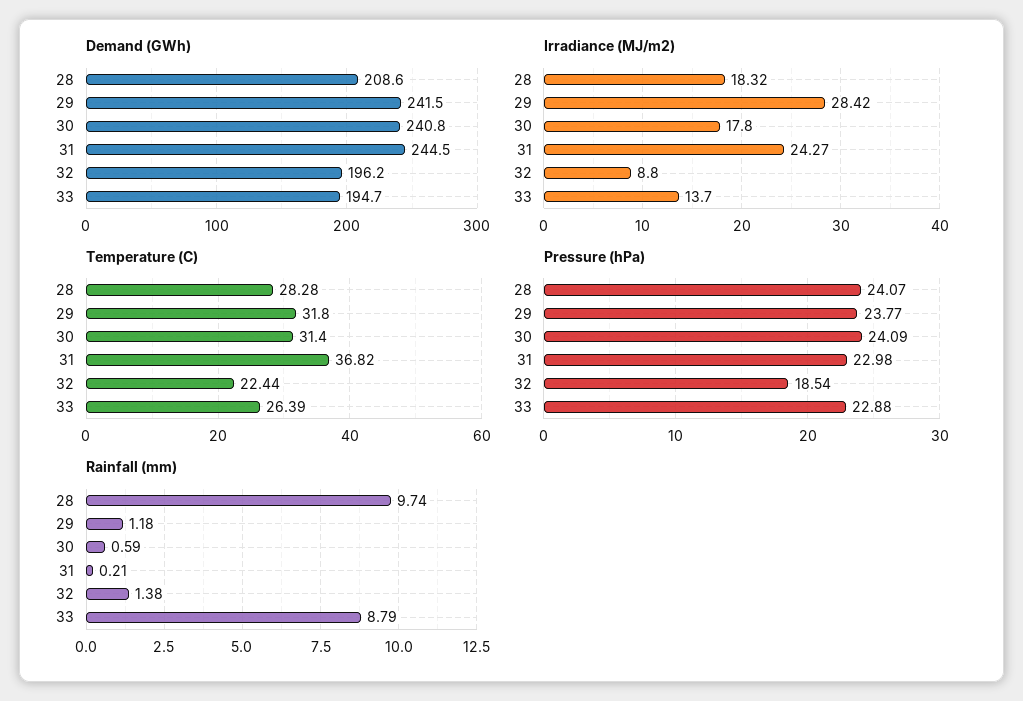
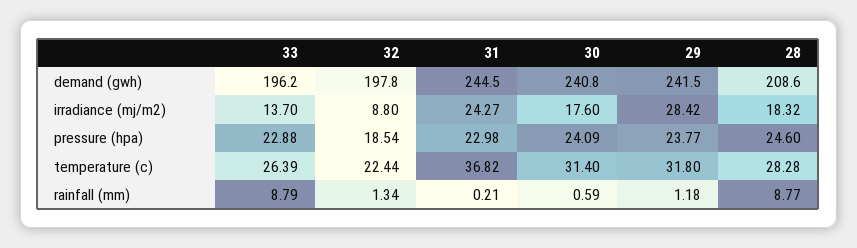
  {
    "Demand (GWh)": {
      "28": 208.6,
      "29": 241.5,
      "30": 240.8,
      "31": 244.5,
-     "32": 196.2,
+     "32": 197.8,
-     "33": 194.7
+     "33": 196.2
    },
    "Irradiance (MJ/m2)": {
      "28": 18.32,
      "29": 28.42,
-     "30": 17.8,
+     "30": 17.6,
      "31": 24.27,
      "32": 8.8,
      "33": 13.7
    },
    "Temperature (C)": {
      "28": 28.28,
      "29": 31.8,
      "30": 31.4,
      "31": 36.82,
      "32": 22.44,
      "33": 26.39
    },
    "Pressure (hPa)": {
-     "28": 24.07,
+     "28": 24.6,
      "29": 23.77,
      "30": 24.09,
      "31": 22.98,
      "32": 18.54,
      "33": 22.88
    },
    "Rainfall (mm)": {
-     "28": 9.74,
+     "28": 8.77,
      "29": 1.18,
      "30": 0.59,
      "31": 0.21,
-     "32": 1.38,
+     "32": 1.34,
      "33": 8.79
    }
  }

